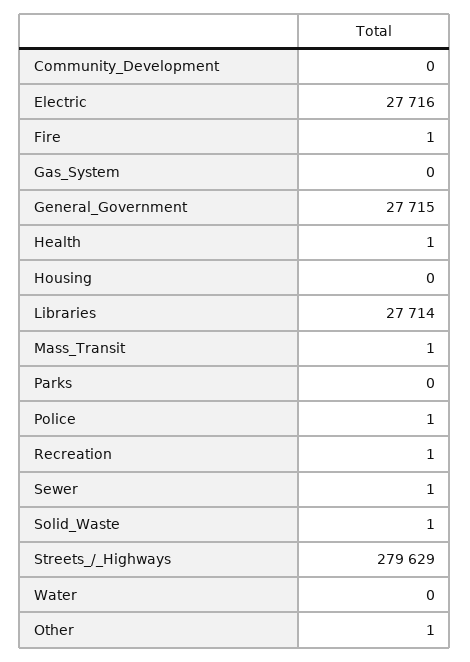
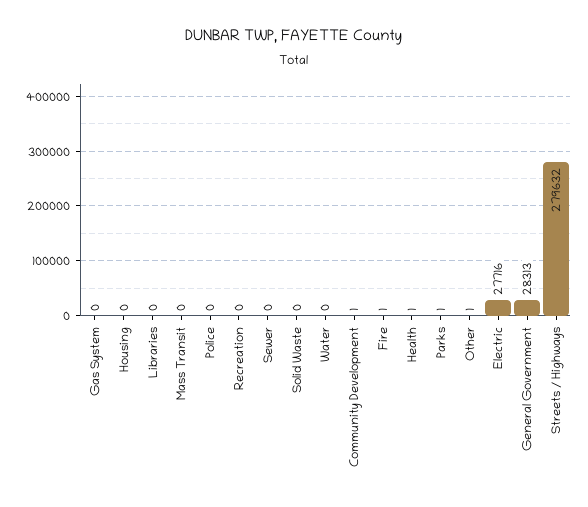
  {
-   "Community_Development": 0,
+   "Community_Development": 1,
    "Electric": 27716,
    "Fire": 1,
    "Gas_System": 0,
-   "General_Government": 27715,
+   "General_Government": 28313,
    "Health": 1,
    "Housing": 0,
-   "Libraries": 27714,
+   "Libraries": 0,
-   "Mass_Transit": 1,
+   "Mass_Transit": 0,
-   "Parks": 0,
+   "Parks": 1,
-   "Police": 1,
+   "Police": 0,
-   "Recreation": 1,
+   "Recreation": 0,
-   "Sewer": 1,
+   "Sewer": 0,
-   "Solid_Waste": 1,
+   "Solid_Waste": 0,
-   "Streets_/_Highways": 279629,
+   "Streets_/_Highways": 279632,
    "Water": 0,
    "Other": 1
  }

